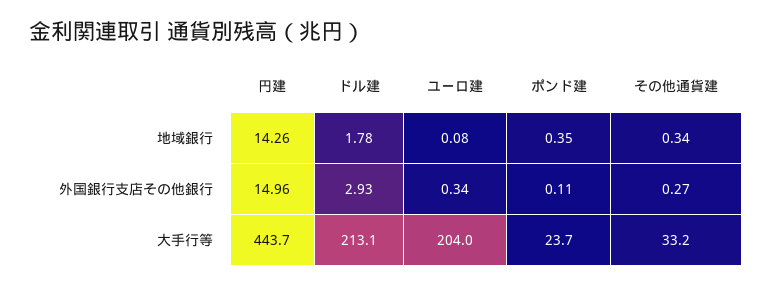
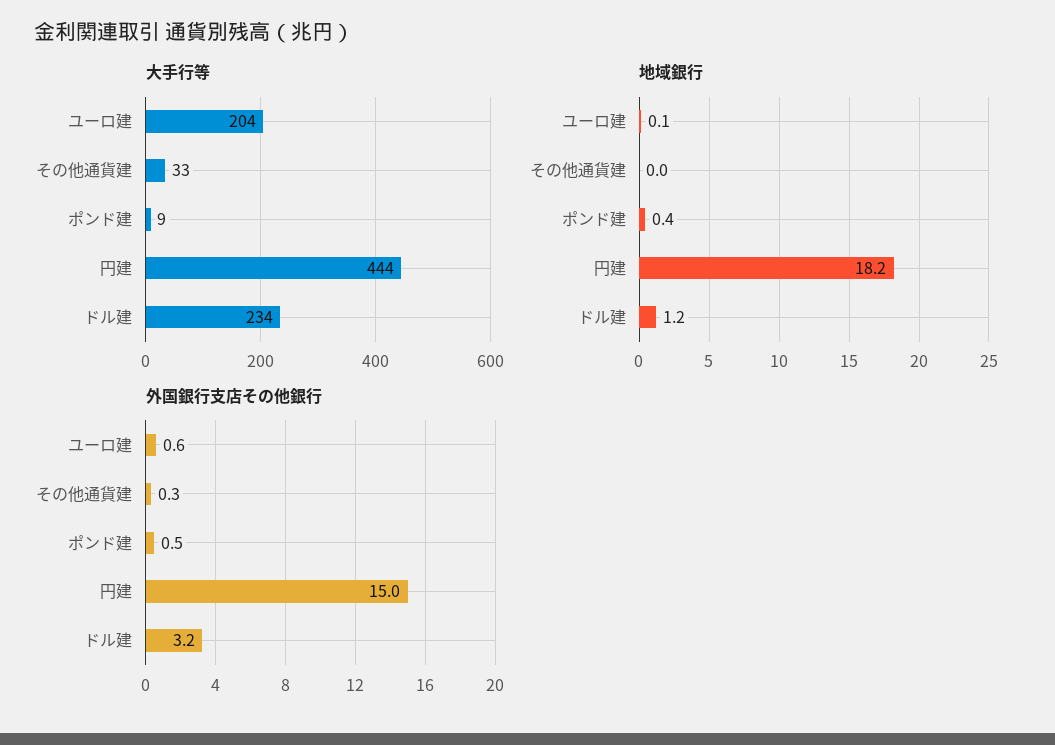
  {
    "地域銀行": {
-     "円建": 14.26,
+     "円建": 18.2,
-     "ドル建": 1.78,
+     "ドル建": 1.2,
      "ユーロ建": 0.08,
      "ポンド建": 0.35,
-     "その他通貨建": 0.34
+     "その他通貨建": 0
    },
    "外国銀行支店その他銀行": {
      "円建": 14.96,
-     "ドル建": 2.93,
+     "ドル建": 3.2,
-     "ユーロ建": 0.34,
+     "ユーロ建": 0.6,
-     "ポンド建": 0.11,
+     "ポンド建": 0.5,
      "その他通貨建": 0.27
    },
    "大手行等": {
      "円建": 443.7,
-     "ドル建": 213.1,
+     "ドル建": 234,
      "ユーロ建": 204,
-     "ポンド建": 23.7,
+     "ポンド建": 9,
      "その他通貨建": 33.2
    }
  }

